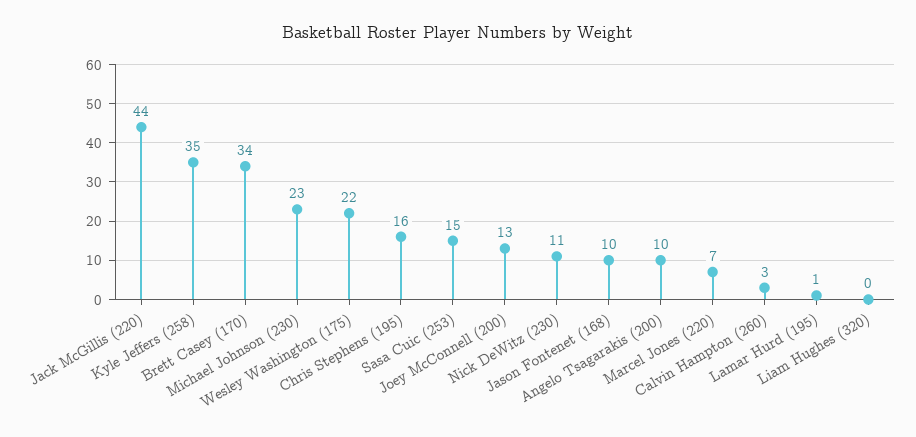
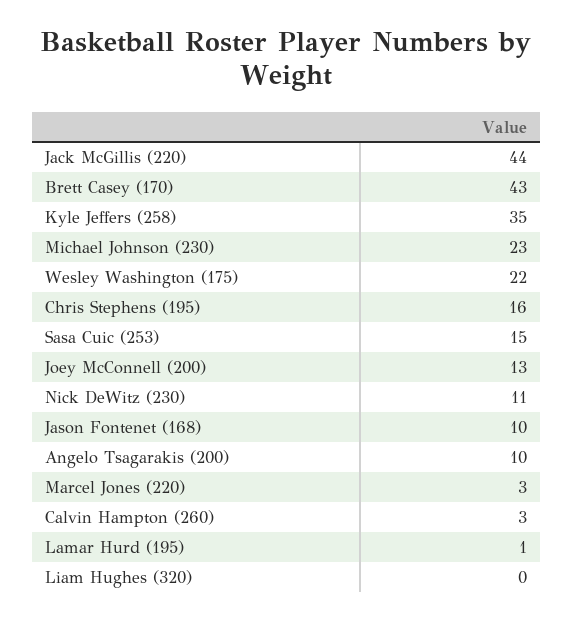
  {
    "Jack McGillis (220)": 44,
    "Kyle Jeffers (258)": 35,
-   "Brett Casey (170)": 34,
+   "Brett Casey (170)": 43,
    "Michael Johnson (230)": 23,
    "Wesley Washington (175)": 22,
    "Chris Stephens (195)": 16,
    "Sasa Cuic (253)": 15,
    "Joey McConnell (200)": 13,
    "Nick DeWitz (230)": 11,
    "Jason Fontenet (168)": 10,
    "Angelo Tsagarakis (200)": 10,
-   "Marcel Jones (220)": 7,
+   "Marcel Jones (220)": 3,
    "Calvin Hampton (260)": 3,
    "Lamar Hurd (195)": 1,
    "Liam Hughes (320)": 0
  }

